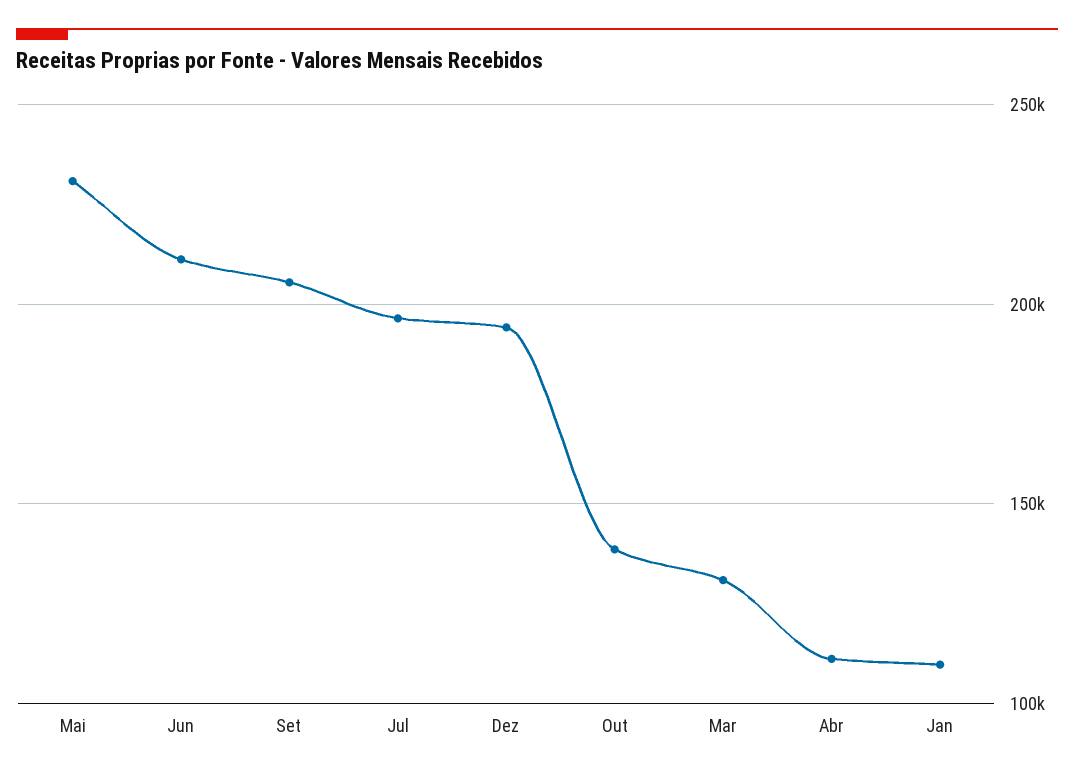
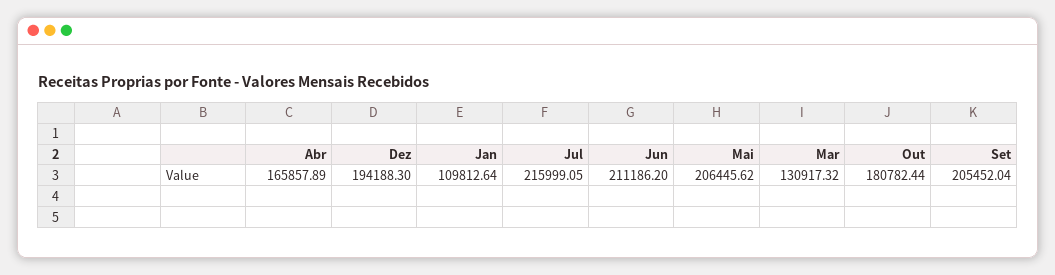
  {
-   "Mai": 230000,
+   "Mai": 206445.62,
    "Jun": 211186.2,
    "Set": 205452.04,
-   "Jul": 195000,
+   "Jul": 215999.05,
    "Dez": 194188.3,
-   "Out": 140000,
+   "Out": 180782.44,
    "Mar": 130917.32,
-   "Abr": 110000,
+   "Abr": 165857.89,
    "Jan": 109812.64
  }

